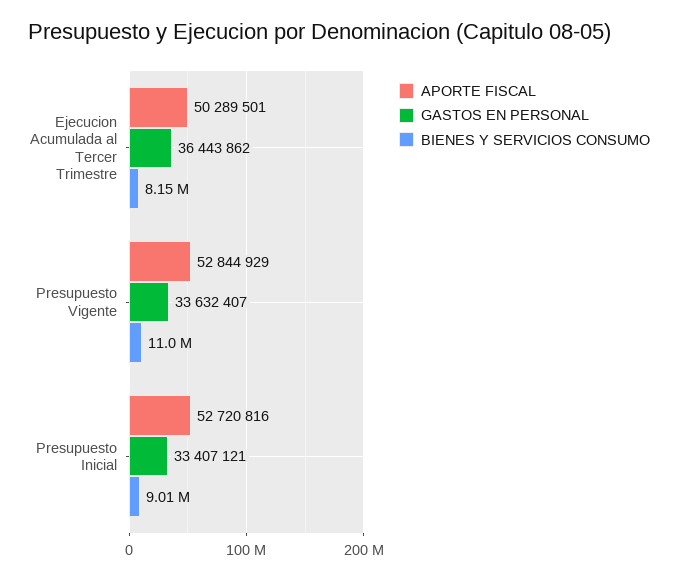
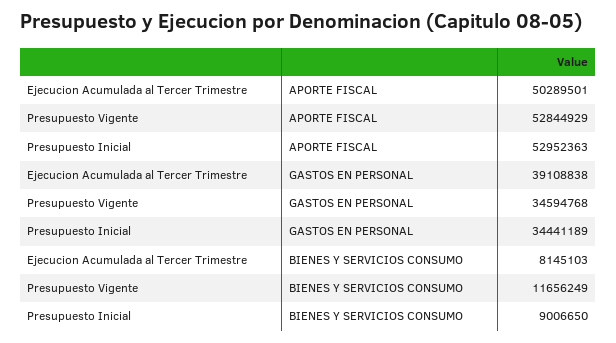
  {
    "APORTE FISCAL": {
      "Ejecucion Acumulada al Tercer Trimestre": 50289501,
      "Presupuesto Vigente": 52844929,
-     "Presupuesto Inicial": 52720816
+     "Presupuesto Inicial": 52952363
    },
    "GASTOS EN PERSONAL": {
-     "Ejecucion Acumulada al Tercer Trimestre": 36443862,
+     "Ejecucion Acumulada al Tercer Trimestre": 39108838,
-     "Presupuesto Vigente": 33632407,
+     "Presupuesto Vigente": 34594768,
-     "Presupuesto Inicial": 33407121
+     "Presupuesto Inicial": 34441189
    },
    "BIENES Y SERVICIOS CONSUMO": {
      "Ejecucion Acumulada al Tercer Trimestre": 8145103,
-     "Presupuesto Vigente": 11000000,
+     "Presupuesto Vigente": 11656249,
      "Presupuesto Inicial": 9006650
    }
  }

